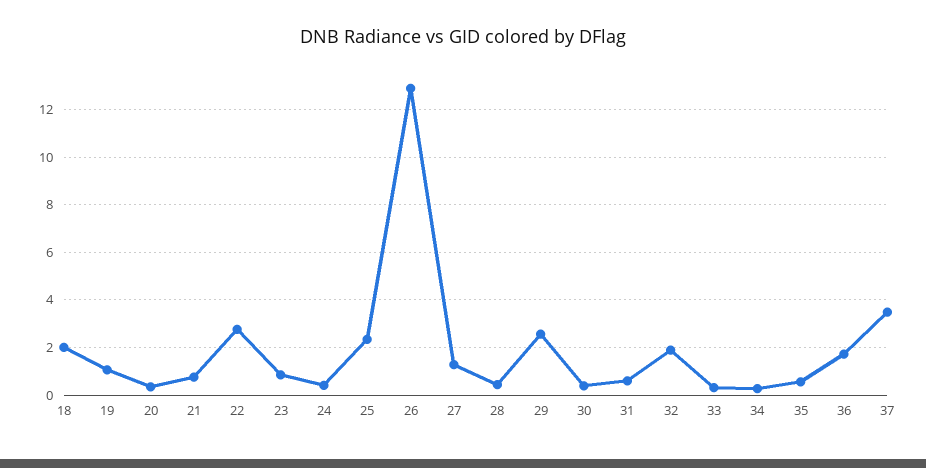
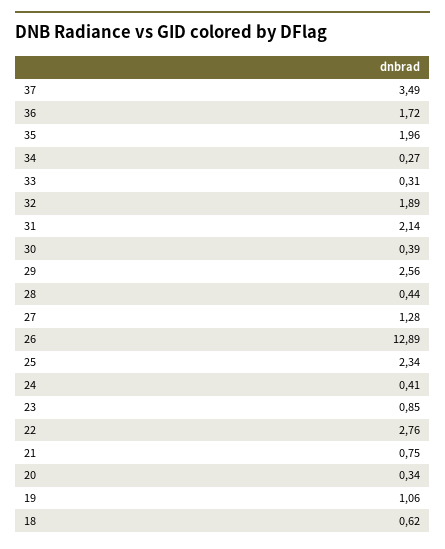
  {
-   "18": 2,
+   "18": 0.62,
    "19": 1.06,
    "20": 0.34,
    "21": 0.75,
    "22": 2.76,
    "23": 0.85,
    "24": 0.41,
    "25": 2.34,
    "26": 12.89,
    "27": 1.28,
    "28": 0.44,
    "29": 2.56,
    "30": 0.39,
-   "31": 0.5,
+   "31": 2.14,
    "32": 1.89,
    "33": 0.31,
    "34": 0.27,
-   "35": 0.5,
+   "35": 1.96,
    "36": 1.72,
    "37": 3.49
  }

